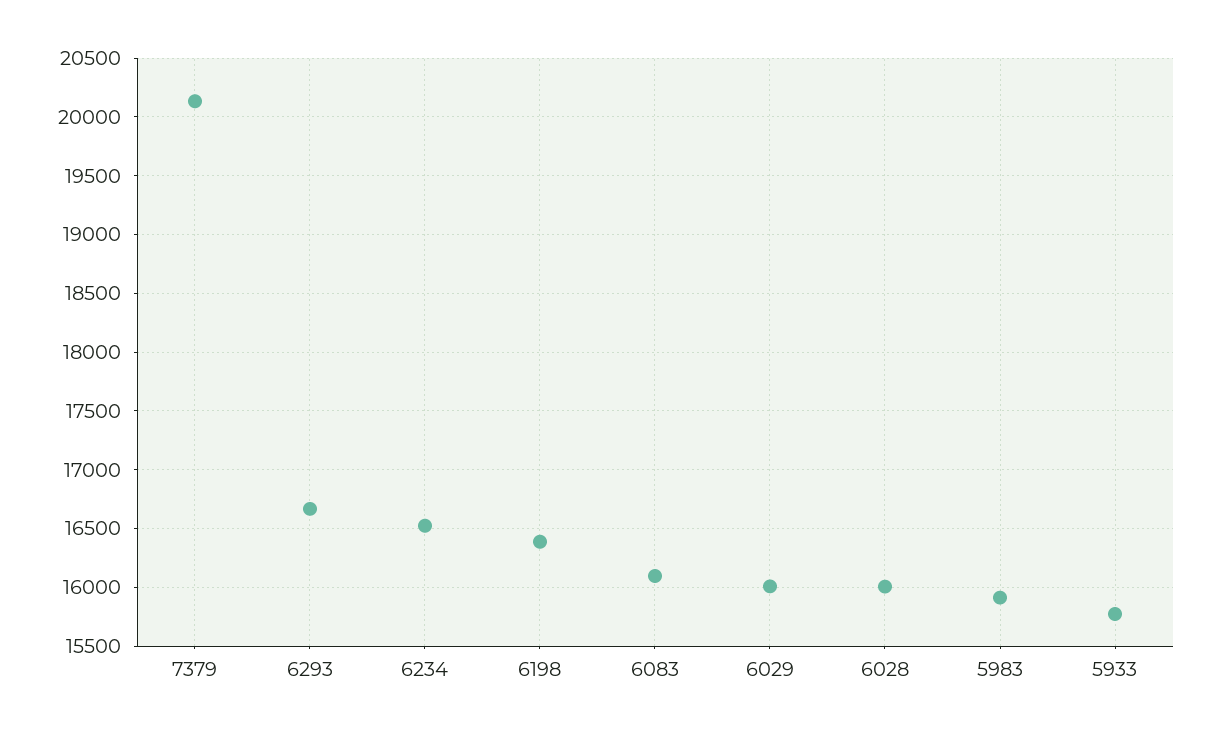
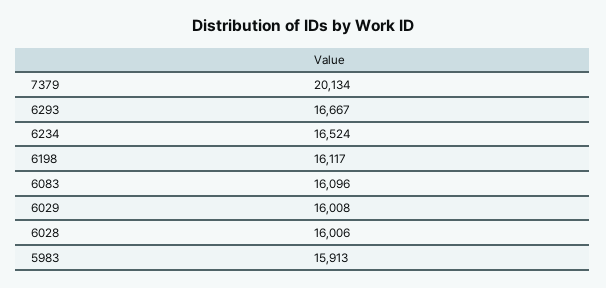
  {
    "7379": 20134,
    "6293": 16667,
    "6234": 16524,
-   "6198": 16400,
+   "6198": 16117,
    "6083": 16096,
    "6029": 16008,
    "6028": 16006,
-   "5983": 15913,
+   "5983": 15913
-   "5933": 15800
  }

